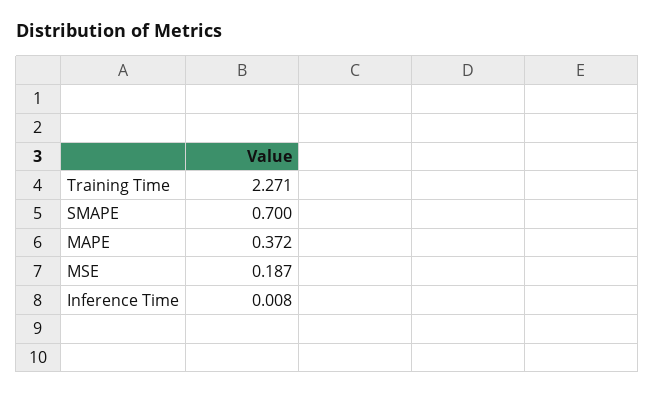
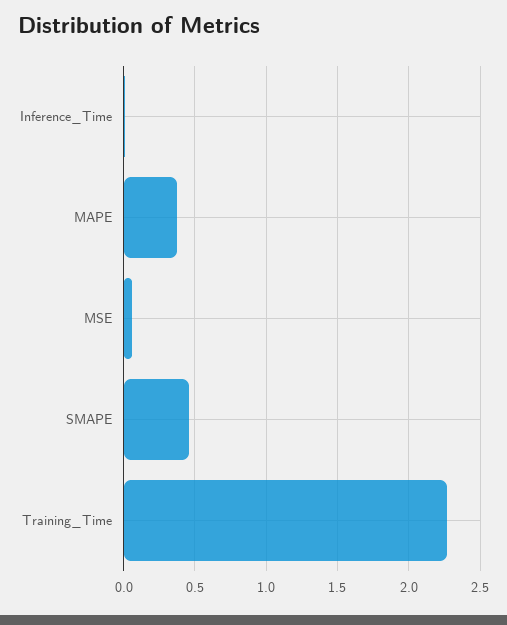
  {
    "Training Time": 2.271,
-   "SMAPE": 0.7,
+   "SMAPE": 0.45,
    "MAPE": 0.372,
-   "MSE": 0.187,
+   "MSE": 0.05,
    "Inference Time": 0.008
  }

